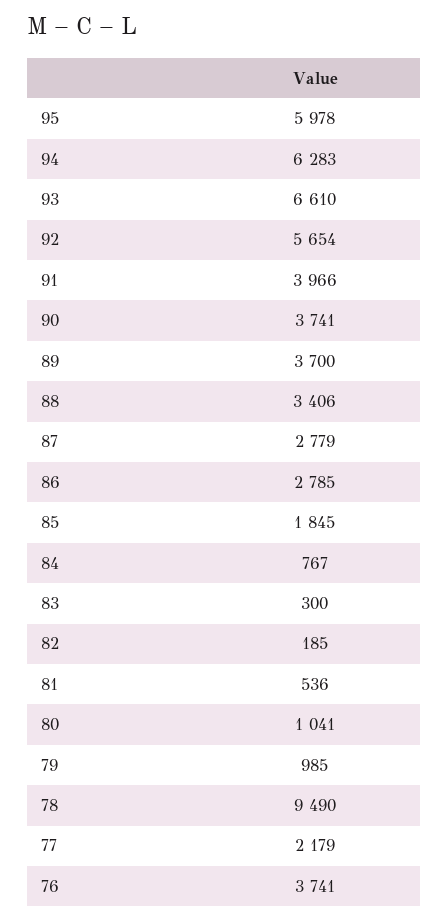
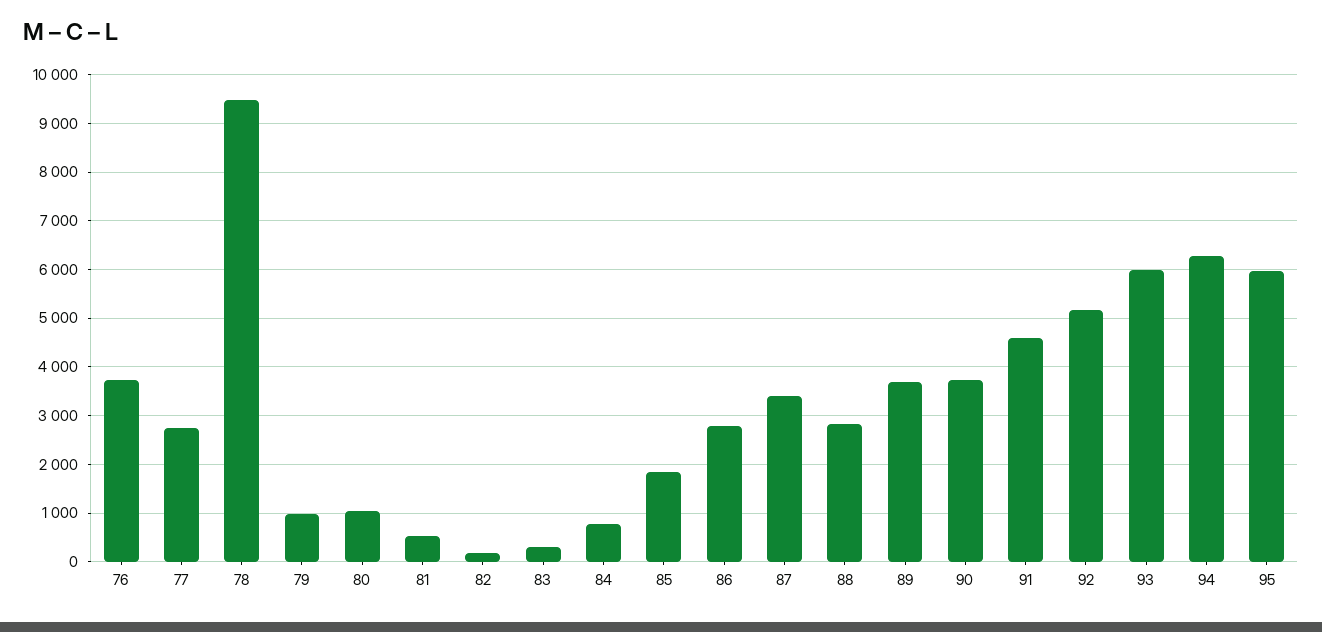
  {
    "95": 5978,
    "94": 6283,
-   "93": 6610,
+   "93": 6000,
-   "92": 5654,
+   "92": 5200,
-   "91": 3966,
+   "91": 4600,
    "90": 3741,
    "89": 3700,
-   "88": 3406,
+   "88": 2800,
-   "87": 2779,
+   "87": 3400,
    "86": 2785,
    "85": 1845,
    "84": 767,
    "83": 300,
    "82": 185,
    "81": 536,
    "80": 1041,
    "79": 985,
    "78": 9490,
-   "77": 2179,
+   "77": 2800,
    "76": 3741
  }

